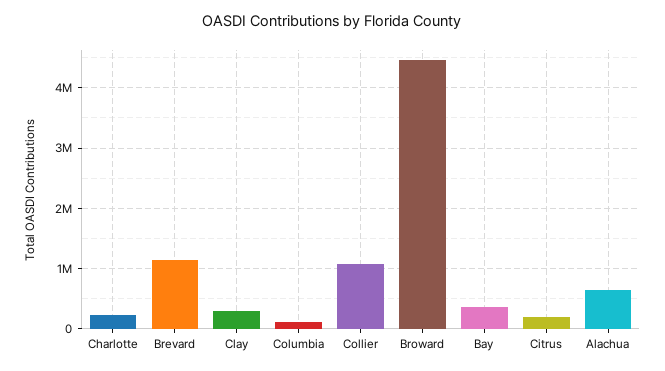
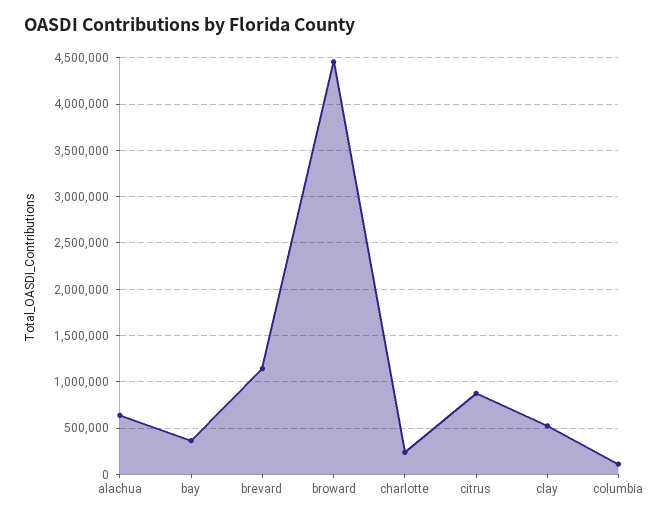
  {
    "Charlotte": 200000,
    "Brevard": 1100000,
-   "Clay": 300000,
+   "Clay": 500000,
    "Columbia": 100000,
-   "Collier": 1100000,
    "Broward": 4500000,
    "Bay": 400000,
-   "Citrus": 200000,
+   "Citrus": 900000,
    "Alachua": 600000
  }

